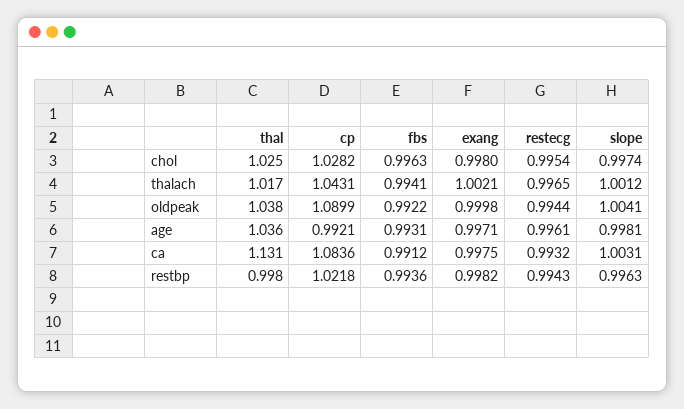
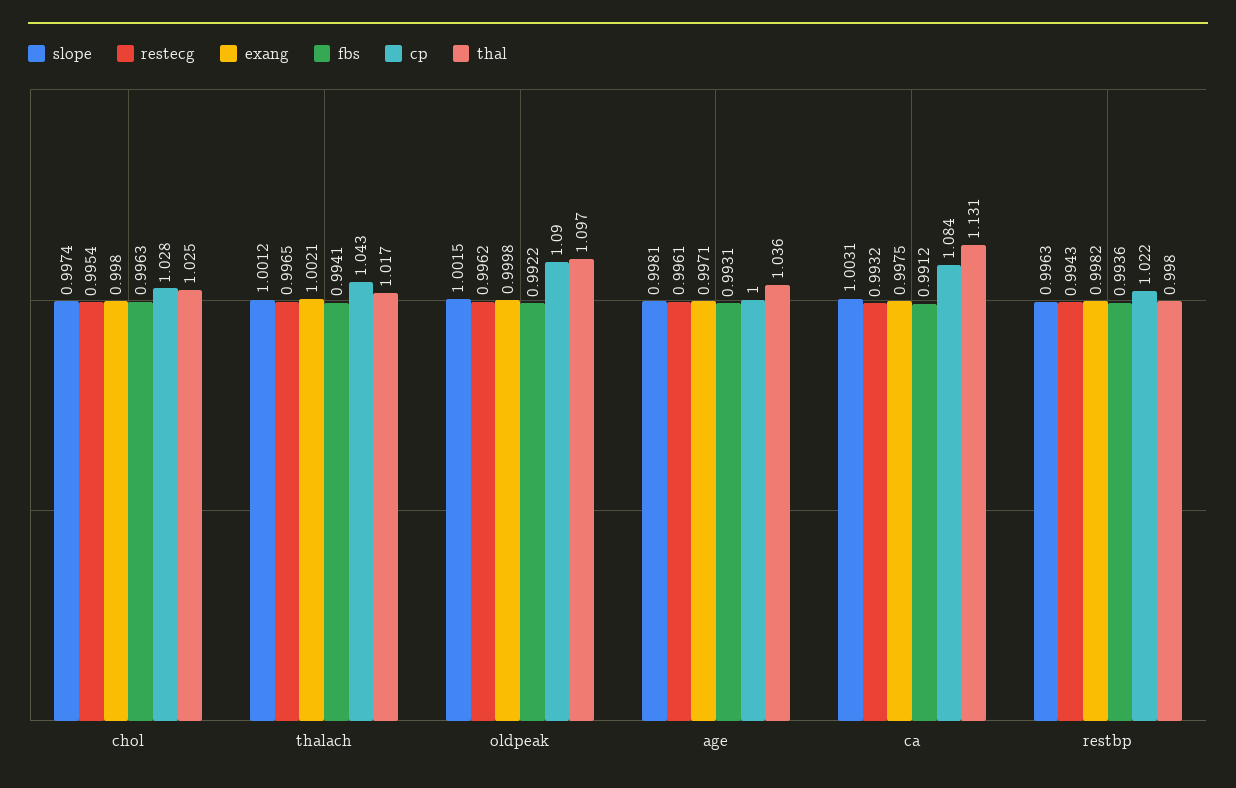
  {
    "thal": {
      "chol": 1.025,
      "thalach": 1.017,
-     "oldpeak": 1.038,
+     "oldpeak": 1.097,
      "age": 1.036,
      "ca": 1.131,
      "restbp": 0.998
    },
    "cp": {
      "chol": 1.0282,
      "thalach": 1.0431,
      "oldpeak": 1.0899,
-     "age": 0.9921,
+     "age": 1,
      "ca": 1.0836,
      "restbp": 1.0218
    },
    "fbs": {
      "chol": 0.9963,
      "thalach": 0.9941,
      "oldpeak": 0.9922,
      "age": 0.9931,
      "ca": 0.9912,
      "restbp": 0.9936
    },
    "exang": {
      "chol": 0.998,
      "thalach": 1.0021,
      "oldpeak": 0.9998,
      "age": 0.9971,
      "ca": 0.9975,
      "restbp": 0.9982
    },
    "restecg": {
      "chol": 0.9954,
      "thalach": 0.9965,
-     "oldpeak": 0.9944,
+     "oldpeak": 0.9962,
      "age": 0.9961,
      "ca": 0.9932,
      "restbp": 0.9943
    },
    "slope": {
      "chol": 0.9974,
      "thalach": 1.0012,
-     "oldpeak": 1.0041,
+     "oldpeak": 1.0015,
      "age": 0.9981,
      "ca": 1.0031,
      "restbp": 0.9963
    }
  }

